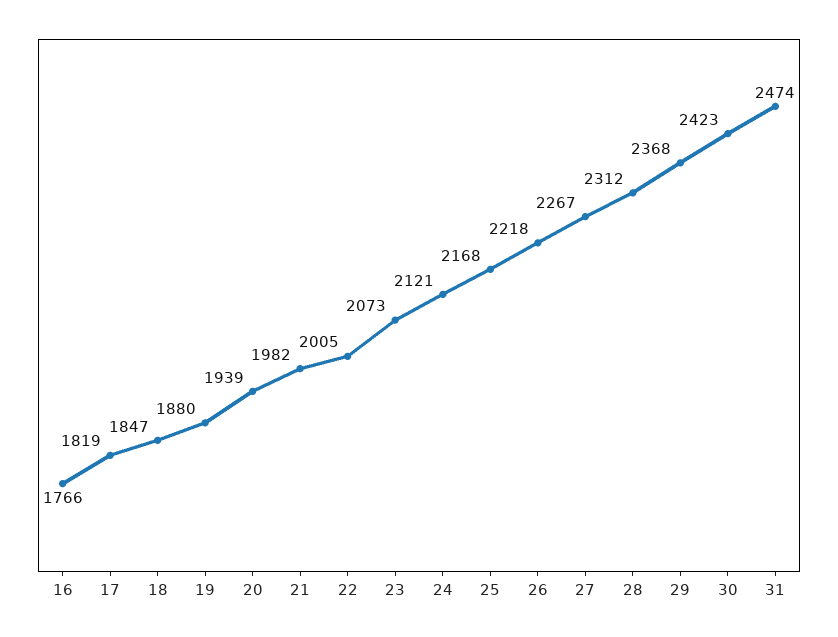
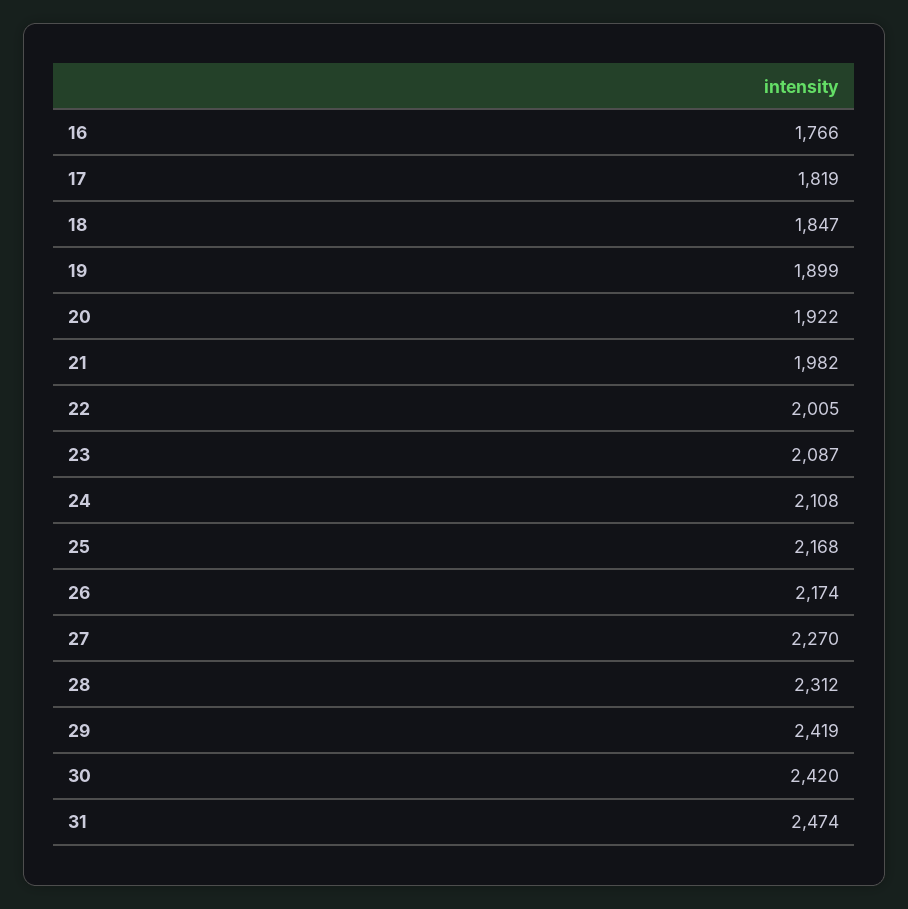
  {
    "16": 1766,
    "17": 1819,
    "18": 1847,
-   "19": 1880,
+   "19": 1899,
-   "20": 1939,
+   "20": 1922,
    "21": 1982,
    "22": 2005,
-   "23": 2073,
+   "23": 2087,
-   "24": 2121,
+   "24": 2108,
    "25": 2168,
-   "26": 2218,
+   "26": 2174,
-   "27": 2267,
+   "27": 2270,
    "28": 2312,
-   "29": 2368,
+   "29": 2419,
-   "30": 2423,
+   "30": 2420,
    "31": 2474
  }

